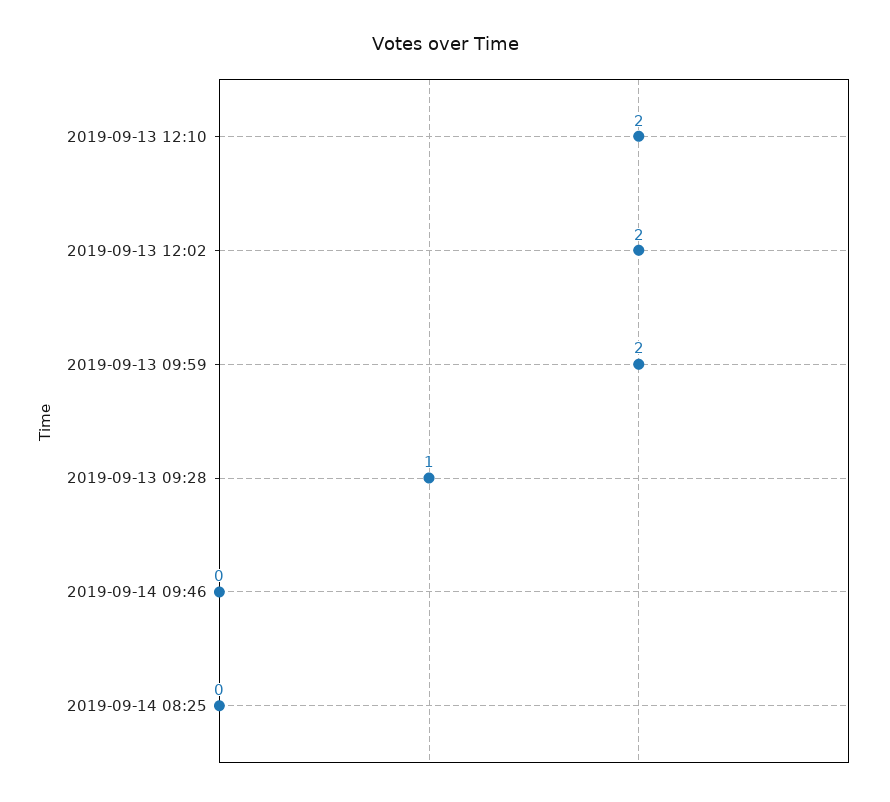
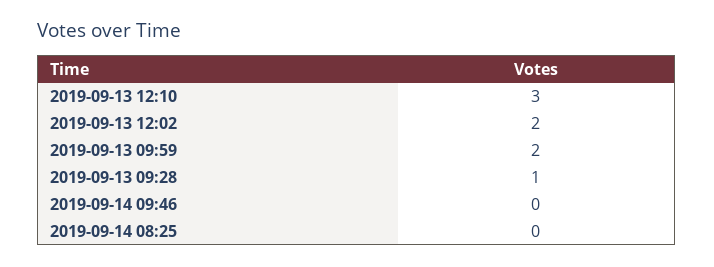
  {
-   "2019-09-13 12:10": 2,
+   "2019-09-13 12:10": 3,
    "2019-09-13 12:02": 2,
    "2019-09-13 09:59": 2,
    "2019-09-13 09:28": 1,
    "2019-09-14 09:46": 0,
    "2019-09-14 08:25": 0
  }

